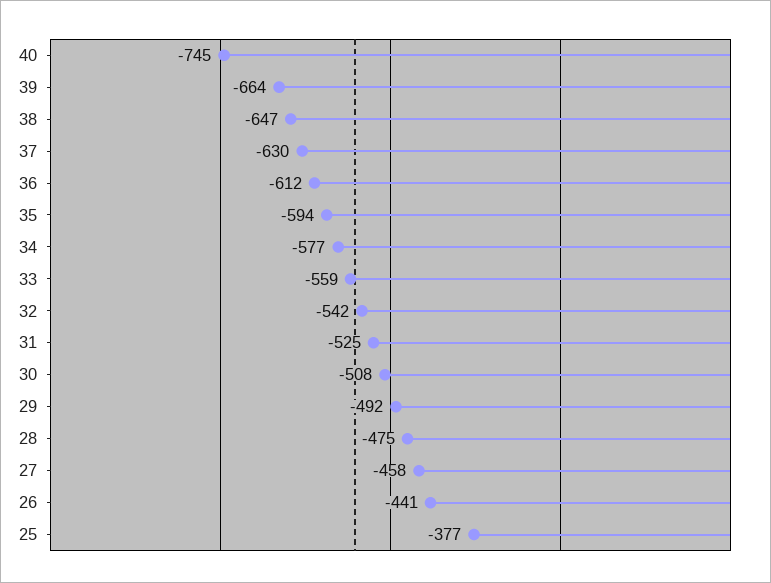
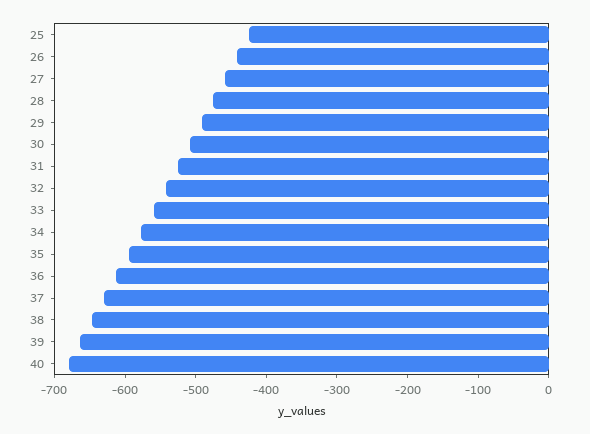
  {
-   "40": -745,
+   "40": -680,
    "39": -664,
    "38": -647,
    "37": -630,
    "36": -612,
    "35": -594,
    "34": -577,
    "33": -559,
    "32": -542,
    "31": -525,
    "30": -508,
    "29": -492,
    "28": -475,
    "27": -458,
    "26": -441,
-   "25": -377
+   "25": -420
  }

